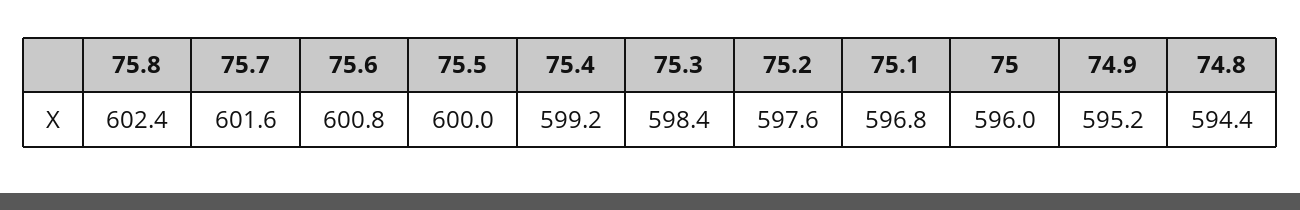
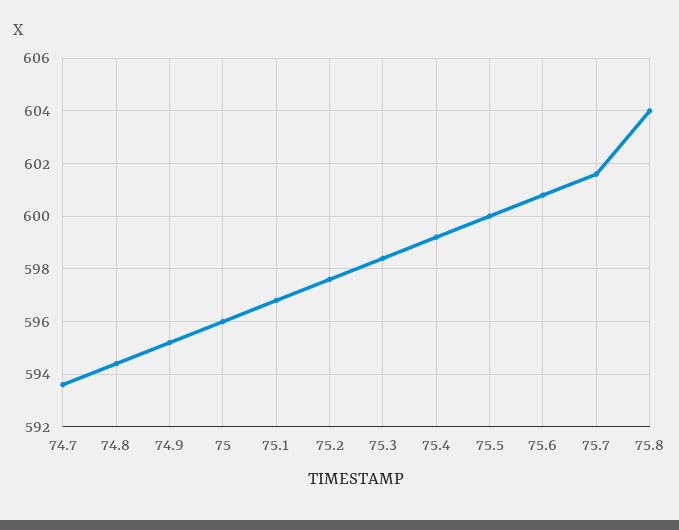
  {
-   "75.8": 602.4,
+   "75.8": 604,
    "75.7": 601.6,
    "75.6": 600.8,
    "75.5": 600,
    "75.4": 599.2,
    "75.3": 598.4,
    "75.2": 597.6,
    "75.1": 596.8,
    "75": 596,
    "74.9": 595.2,
-   "74.8": 594.4
+   "74.8": 594.4,
+   "74.7": 593.5
  }

